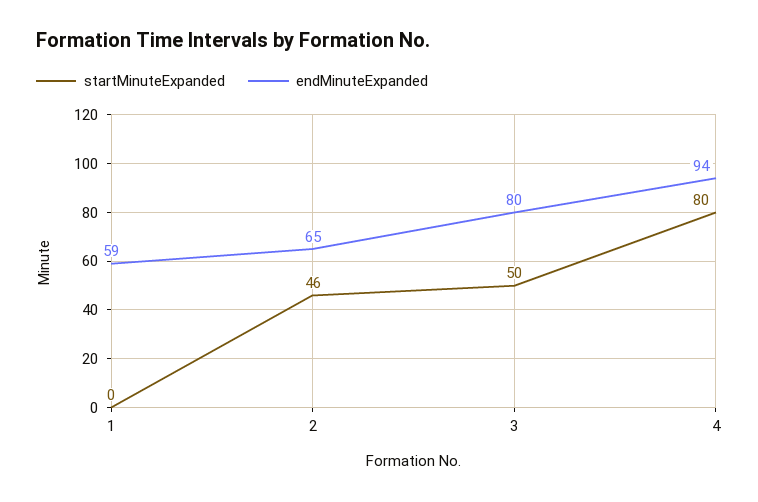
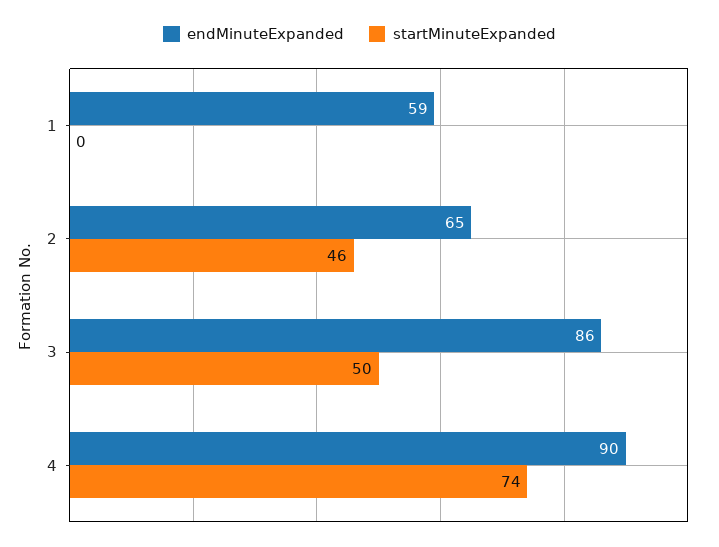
  {
    "startMinuteExpanded": {
      "1": 0,
      "2": 46,
      "3": 50,
-     "4": 80
+     "4": 74
    },
    "endMinuteExpanded": {
      "1": 59,
      "2": 65,
-     "3": 80,
+     "3": 86,
-     "4": 94
+     "4": 90
    }
  }

